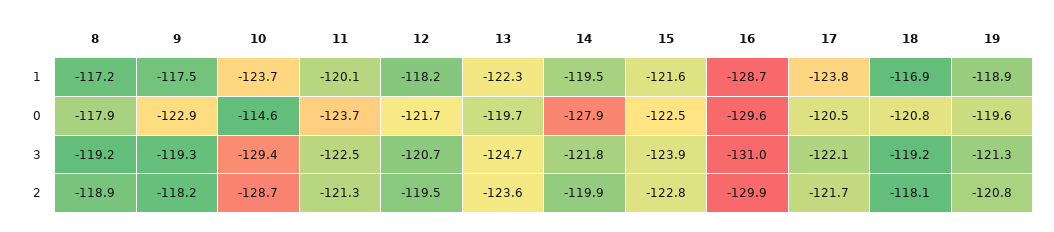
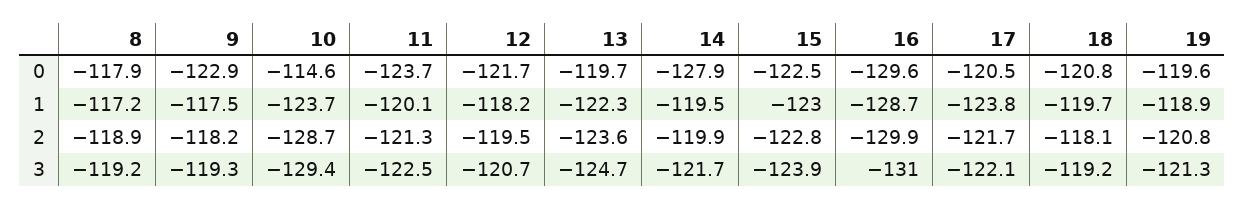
  {
    "8": {
      "1": -117.2,
      "0": -117.9,
      "3": -119.2,
      "2": -118.9
    },
    "9": {
      "1": -117.5,
      "0": -122.9,
      "3": -119.3,
      "2": -118.2
    },
    "10": {
      "1": -123.7,
      "0": -114.6,
      "3": -129.4,
      "2": -128.7
    },
    "11": {
      "1": -120.1,
      "0": -123.7,
      "3": -122.5,
      "2": -121.3
    },
    "12": {
      "1": -118.2,
      "0": -121.7,
      "3": -120.7,
      "2": -119.5
    },
    "13": {
      "1": -122.3,
      "0": -119.7,
      "3": -124.7,
      "2": -123.6
    },
    "14": {
      "1": -119.5,
      "0": -127.9,
-     "3": -121.8,
+     "3": -121.7,
      "2": -119.9
    },
    "15": {
-     "1": -121.6,
+     "1": -123,
      "0": -122.5,
      "3": -123.9,
      "2": -122.8
    },
    "16": {
      "1": -128.7,
      "0": -129.6,
      "3": -131,
      "2": -129.9
    },
    "17": {
      "1": -123.8,
      "0": -120.5,
      "3": -122.1,
      "2": -121.7
    },
    "18": {
-     "1": -116.9,
+     "1": -119.7,
      "0": -120.8,
      "3": -119.2,
      "2": -118.1
    },
    "19": {
      "1": -118.9,
      "0": -119.6,
      "3": -121.3,
      "2": -120.8
    }
  }

